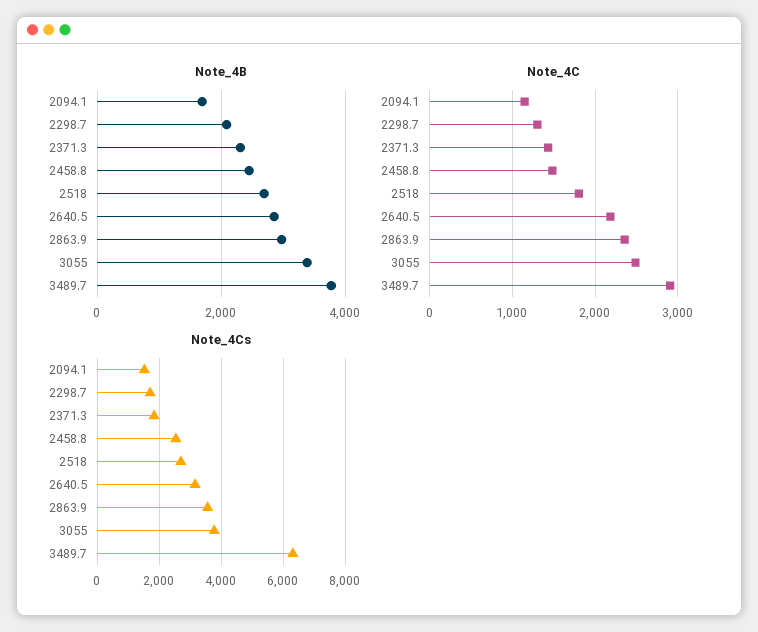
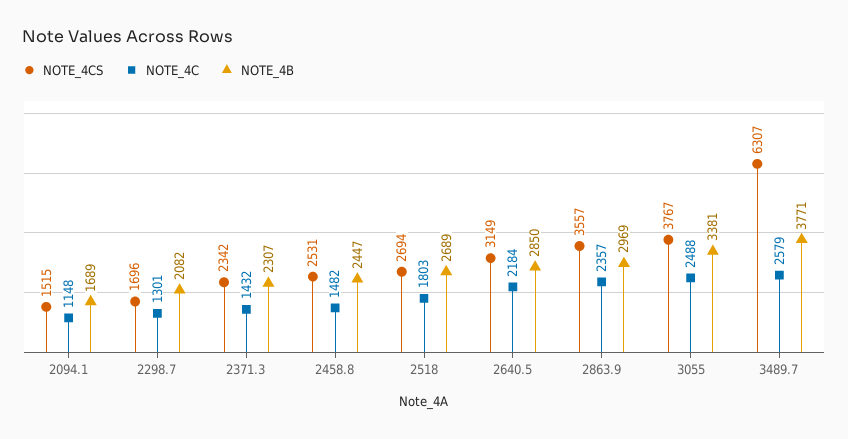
  {
    "Note_4B": {
      "2094.1": 1689,
      "2298.7": 2082,
      "2371.3": 2307,
      "2458.8": 2447,
      "2518": 2689,
      "2640.5": 2850,
      "2863.9": 2969,
      "3055": 3381,
      "3489.7": 3771
    },
    "Note_4C": {
      "2094.1": 1148,
      "2298.7": 1301,
      "2371.3": 1432,
      "2458.8": 1482,
      "2518": 1803,
      "2640.5": 2184,
      "2863.9": 2357,
      "3055": 2488,
-     "3489.7": 2900
+     "3489.7": 2579
    },
    "Note_4Cs": {
      "2094.1": 1515,
      "2298.7": 1696,
-     "2371.3": 1800,
+     "2371.3": 2342,
      "2458.8": 2531,
      "2518": 2694,
      "2640.5": 3149,
      "2863.9": 3557,
      "3055": 3767,
      "3489.7": 6307
    }
  }

